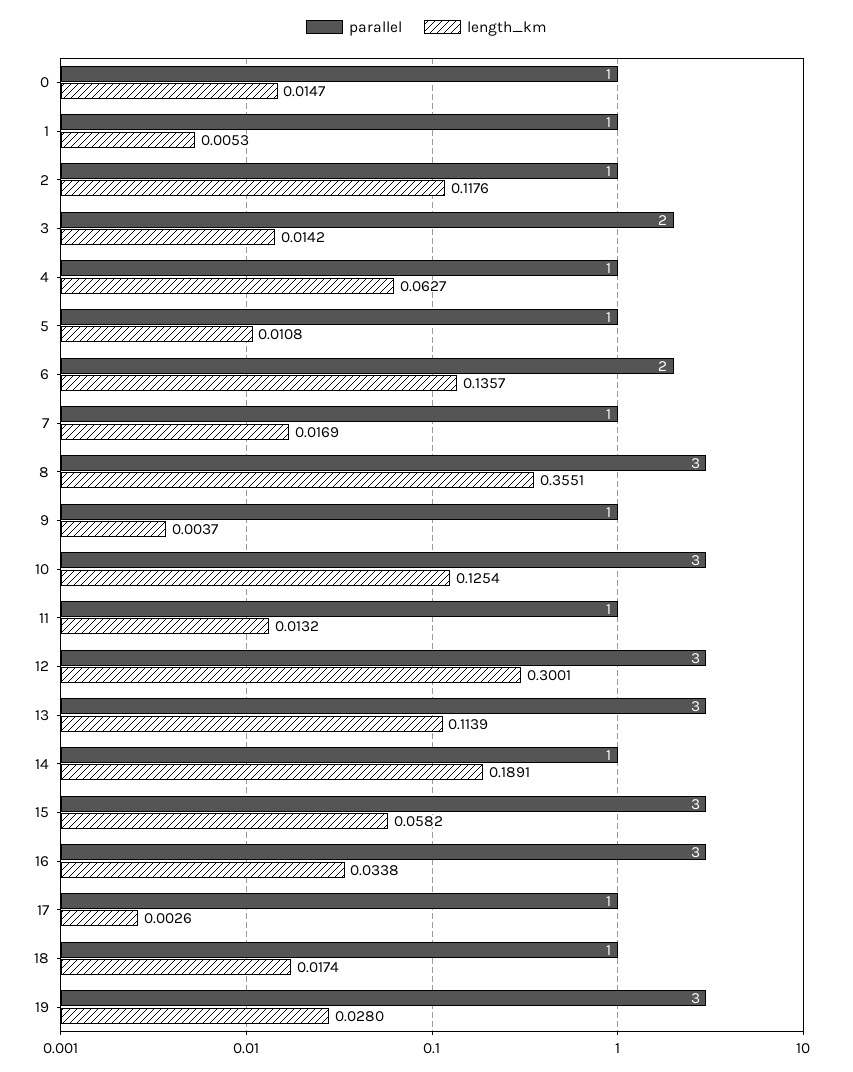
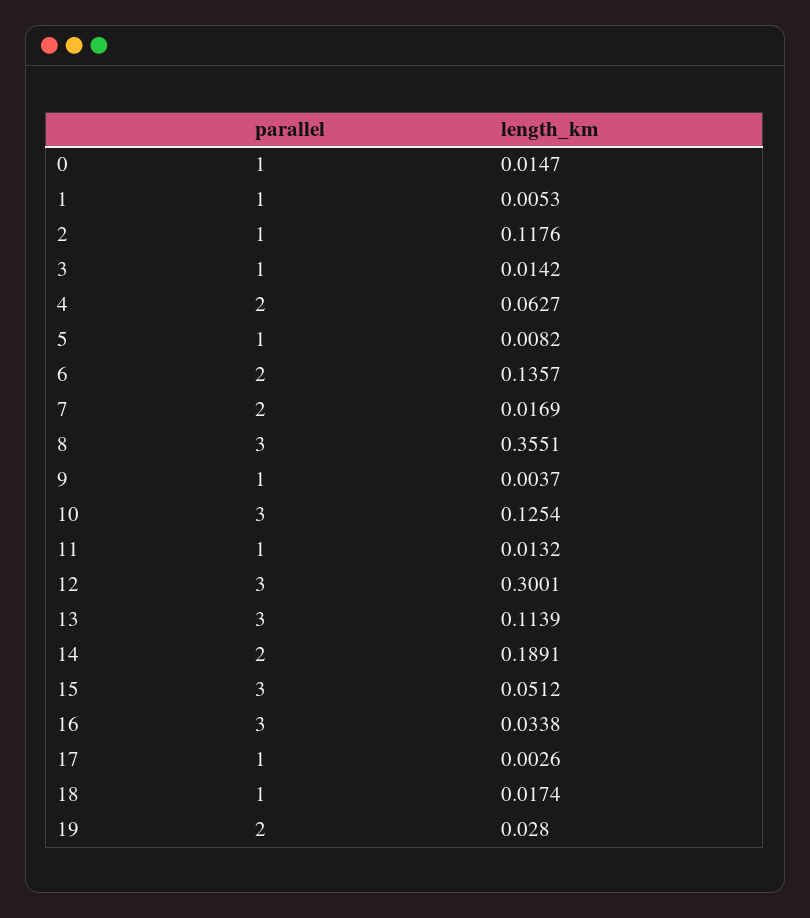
  {
    "parallel": {
      "0": 1,
      "1": 1,
      "2": 1,
-     "3": 2,
+     "3": 1,
-     "4": 1,
+     "4": 2,
      "5": 1,
      "6": 2,
-     "7": 1,
+     "7": 2,
      "8": 3,
      "9": 1,
      "10": 3,
      "11": 1,
      "12": 3,
      "13": 3,
-     "14": 1,
+     "14": 2,
      "15": 3,
      "16": 3,
      "17": 1,
      "18": 1,
-     "19": 3
+     "19": 2
    },
    "length_km": {
      "0": 0.0147,
      "1": 0.0053,
      "2": 0.1176,
      "3": 0.0142,
      "4": 0.0627,
-     "5": 0.0108,
+     "5": 0.0082,
      "6": 0.1357,
      "7": 0.0169,
      "8": 0.3551,
      "9": 0.0037,
      "10": 0.1254,
      "11": 0.0132,
      "12": 0.3001,
      "13": 0.1139,
      "14": 0.1891,
-     "15": 0.0582,
+     "15": 0.0512,
      "16": 0.0338,
      "17": 0.0026,
      "18": 0.0174,
      "19": 0.028
    }
  }

